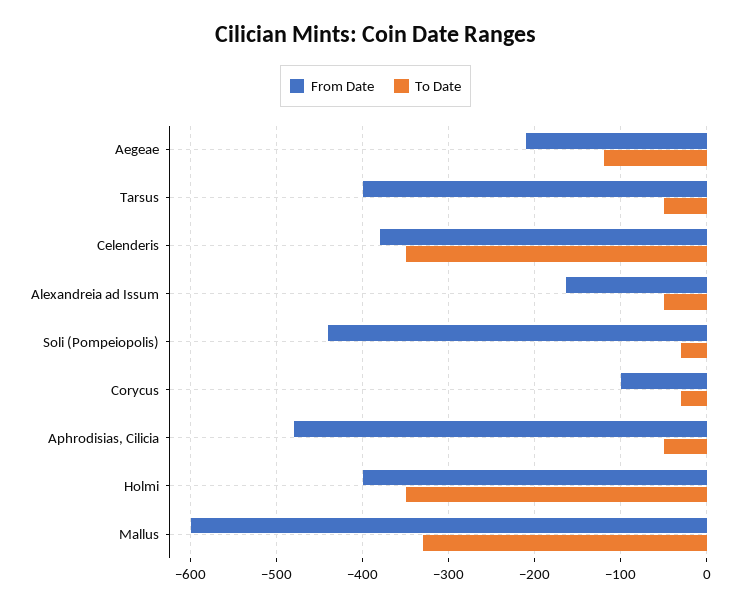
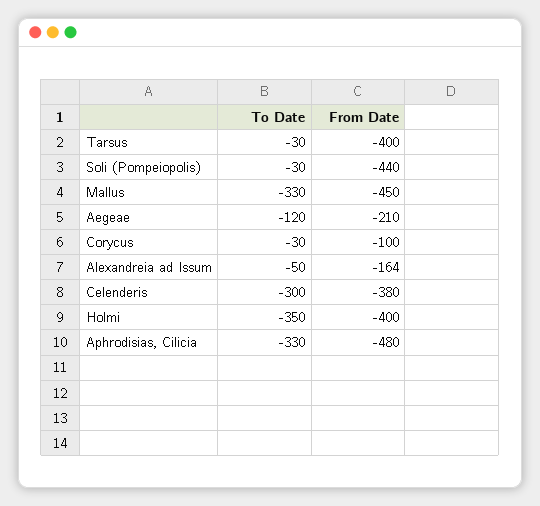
  {
    "From Date": {
      "Aegeae": -210,
      "Tarsus": -400,
      "Celenderis": -380,
      "Alexandreia ad Issum": -164,
      "Soli (Pompeiopolis)": -440,
      "Corycus": -100,
      "Aphrodisias, Cilicia": -480,
      "Holmi": -400,
-     "Mallus": -600
+     "Mallus": -450
    },
    "To Date": {
      "Aegeae": -120,
-     "Tarsus": -50,
+     "Tarsus": -30,
-     "Celenderis": -350,
+     "Celenderis": -300,
      "Alexandreia ad Issum": -50,
      "Soli (Pompeiopolis)": -30,
      "Corycus": -30,
-     "Aphrodisias, Cilicia": -50,
+     "Aphrodisias, Cilicia": -330,
      "Holmi": -350,
      "Mallus": -330
    }
  }

